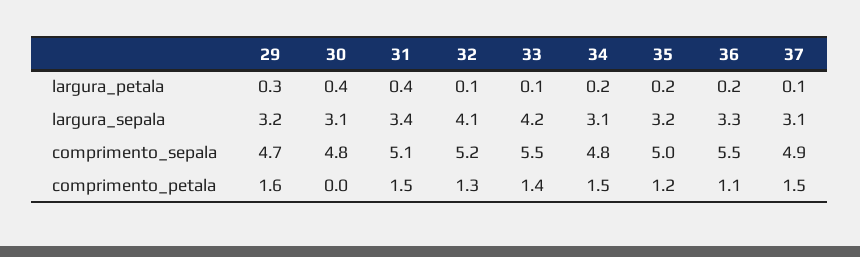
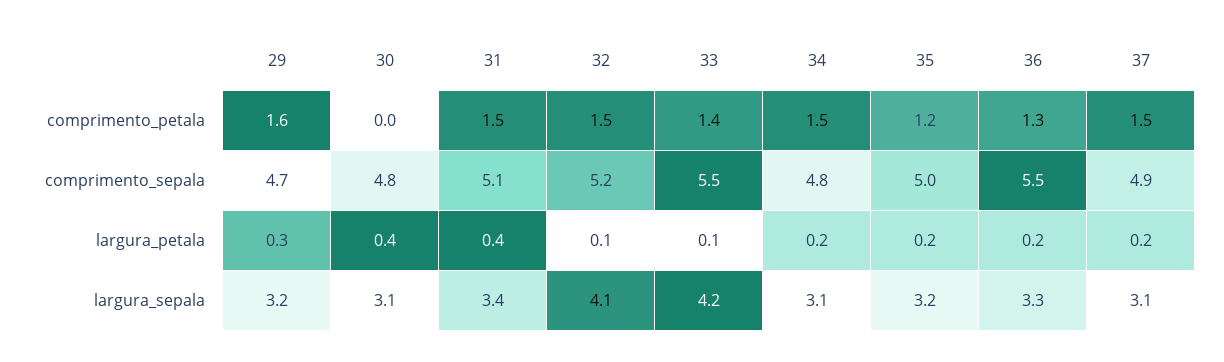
  {
    "29": {
      "largura_petala": 0.3,
      "largura_sepala": 3.2,
      "comprimento_sepala": 4.7,
      "comprimento_petala": 1.6
    },
    "30": {
      "largura_petala": 0.4,
      "largura_sepala": 3.1,
      "comprimento_sepala": 4.8,
      "comprimento_petala": 0
    },
    "31": {
      "largura_petala": 0.4,
      "largura_sepala": 3.4,
      "comprimento_sepala": 5.1,
      "comprimento_petala": 1.5
    },
    "32": {
      "largura_petala": 0.1,
      "largura_sepala": 4.1,
      "comprimento_sepala": 5.2,
-     "comprimento_petala": 1.3
+     "comprimento_petala": 1.5
    },
    "33": {
      "largura_petala": 0.1,
      "largura_sepala": 4.2,
      "comprimento_sepala": 5.5,
      "comprimento_petala": 1.4
    },
    "34": {
      "largura_petala": 0.2,
      "largura_sepala": 3.1,
      "comprimento_sepala": 4.8,
      "comprimento_petala": 1.5
    },
    "35": {
      "largura_petala": 0.2,
      "largura_sepala": 3.2,
      "comprimento_sepala": 5,
      "comprimento_petala": 1.2
    },
    "36": {
      "largura_petala": 0.2,
      "largura_sepala": 3.3,
      "comprimento_sepala": 5.5,
-     "comprimento_petala": 1.1
+     "comprimento_petala": 1.3
    },
    "37": {
-     "largura_petala": 0.1,
+     "largura_petala": 0.2,
      "largura_sepala": 3.1,
      "comprimento_sepala": 4.9,
      "comprimento_petala": 1.5
    }
  }

